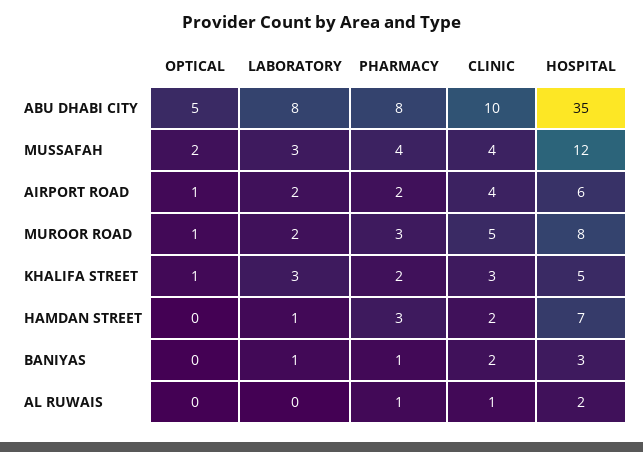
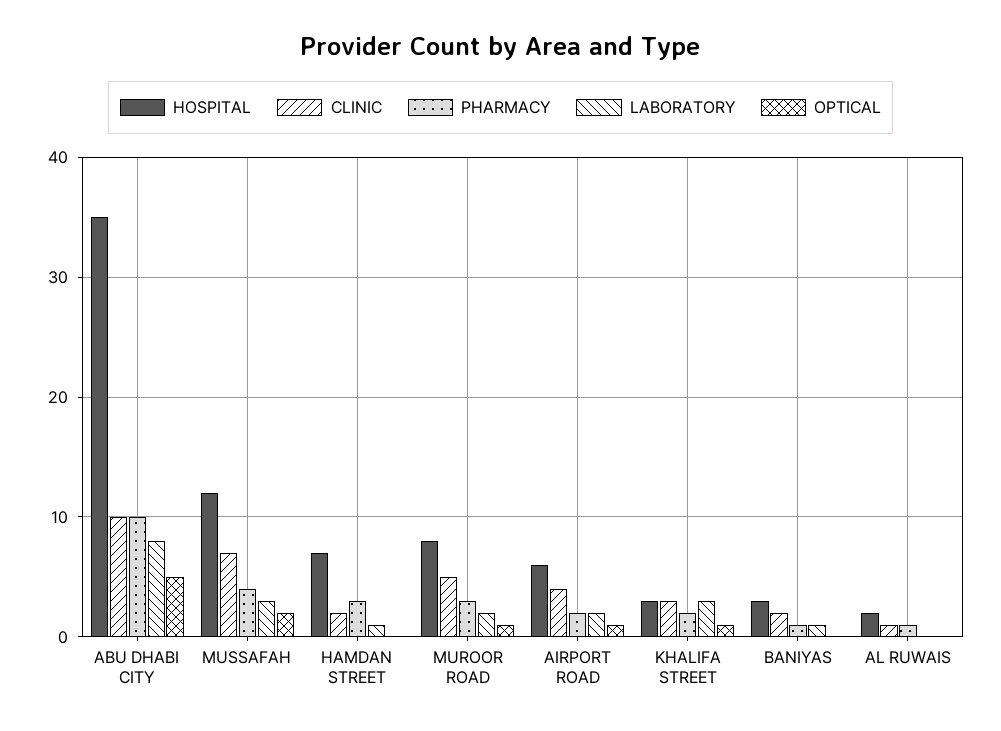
  {
    "OPTICAL": {
      "ABU DHABI CITY": 5,
      "MUSSAFAH": 2,
      "AIRPORT ROAD": 1,
      "MUROOR ROAD": 1,
      "KHALIFA STREET": 1,
      "HAMDAN STREET": 0,
      "BANIYAS": 0,
      "AL RUWAIS": 0
    },
    "LABORATORY": {
      "ABU DHABI CITY": 8,
      "MUSSAFAH": 3,
      "AIRPORT ROAD": 2,
      "MUROOR ROAD": 2,
      "KHALIFA STREET": 3,
      "HAMDAN STREET": 1,
      "BANIYAS": 1,
      "AL RUWAIS": 0
    },
    "PHARMACY": {
-     "ABU DHABI CITY": 8,
+     "ABU DHABI CITY": 10,
      "MUSSAFAH": 4,
      "AIRPORT ROAD": 2,
      "MUROOR ROAD": 3,
      "KHALIFA STREET": 2,
      "HAMDAN STREET": 3,
      "BANIYAS": 1,
      "AL RUWAIS": 1
    },
    "CLINIC": {
      "ABU DHABI CITY": 10,
-     "MUSSAFAH": 4,
+     "MUSSAFAH": 7,
      "AIRPORT ROAD": 4,
      "MUROOR ROAD": 5,
      "KHALIFA STREET": 3,
      "HAMDAN STREET": 2,
      "BANIYAS": 2,
      "AL RUWAIS": 1
    },
    "HOSPITAL": {
      "ABU DHABI CITY": 35,
      "MUSSAFAH": 12,
      "AIRPORT ROAD": 6,
      "MUROOR ROAD": 8,
-     "KHALIFA STREET": 5,
+     "KHALIFA STREET": 3,
      "HAMDAN STREET": 7,
      "BANIYAS": 3,
      "AL RUWAIS": 2
    }
  }

